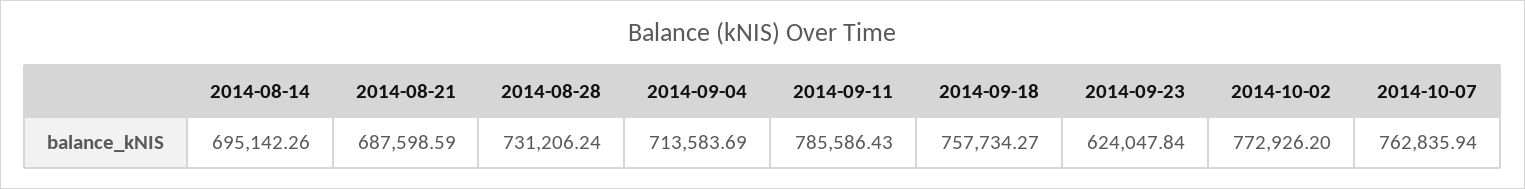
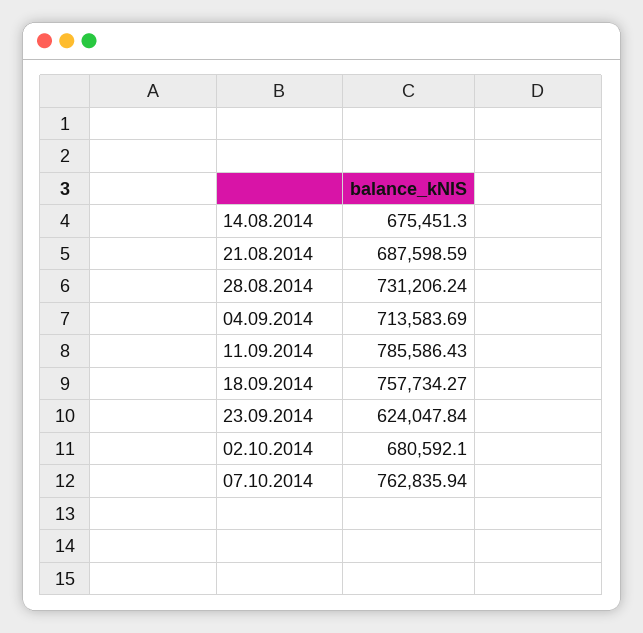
  {
-   "2014-08-14": 695142.26,
+   "2014-08-14": 675451.3,
    "2014-08-21": 687598.59,
    "2014-08-28": 731206.24,
    "2014-09-04": 713583.69,
    "2014-09-11": 785586.43,
    "2014-09-18": 757734.27,
    "2014-09-23": 624047.84,
-   "2014-10-02": 772926.2,
+   "2014-10-02": 680592.1,
    "2014-10-07": 762835.94
  }

